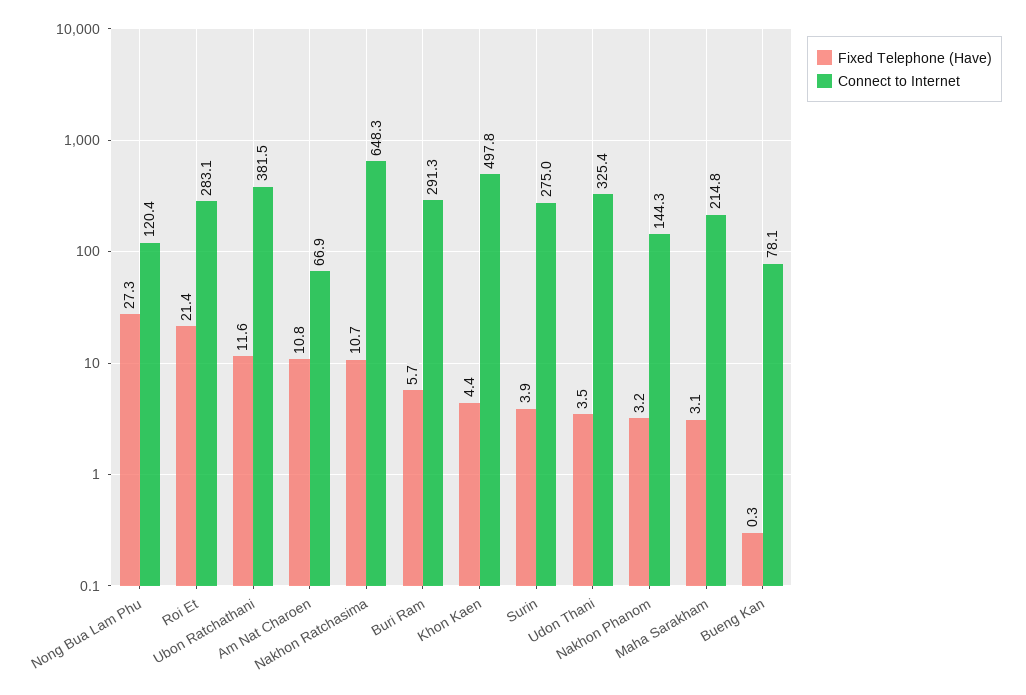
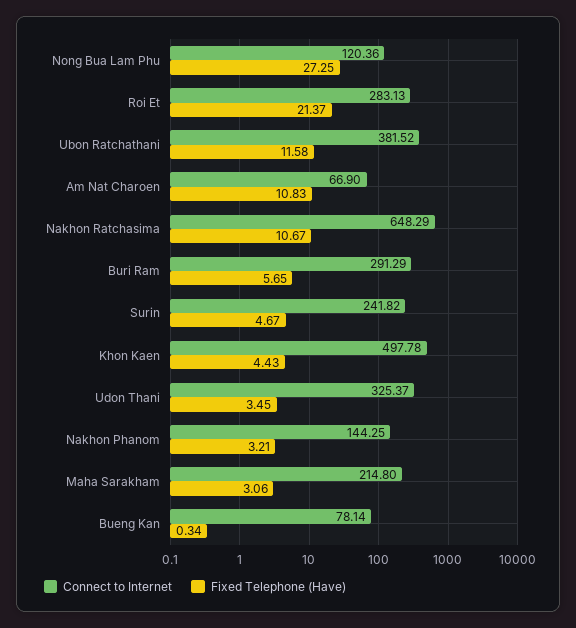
  {
    "Fixed Telephone (Have)": {
      "Nong Bua Lam Phu": 27.25,
      "Roi Et": 21.37,
      "Ubon Ratchathani": 11.58,
      "Am Nat Charoen": 10.83,
      "Nakhon Ratchasima": 10.67,
      "Buri Ram": 5.65,
      "Khon Kaen": 4.43,
-     "Surin": 3.9,
+     "Surin": 4.67,
      "Udon Thani": 3.45,
      "Nakhon Phanom": 3.21,
      "Maha Sarakham": 3.06,
      "Bueng Kan": 0.34
    },
    "Connect to Internet": {
      "Nong Bua Lam Phu": 120.36,
      "Roi Et": 283.13,
      "Ubon Ratchathani": 381.52,
      "Am Nat Charoen": 66.9,
      "Nakhon Ratchasima": 648.29,
      "Buri Ram": 291.29,
      "Khon Kaen": 497.78,
-     "Surin": 275,
+     "Surin": 241.82,
      "Udon Thani": 325.37,
      "Nakhon Phanom": 144.25,
      "Maha Sarakham": 214.8,
      "Bueng Kan": 78.14
    }
  }

